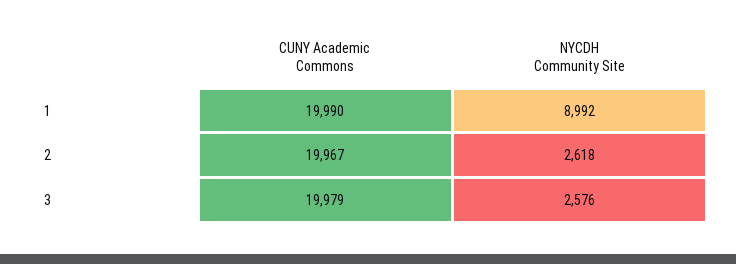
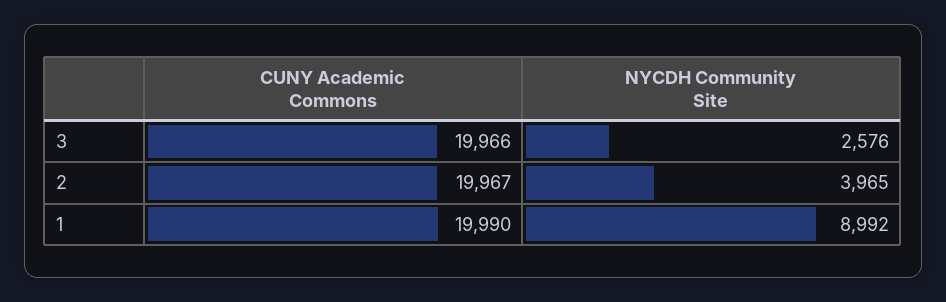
  {
    "CUNY Academic Commons": {
      "1": 19990,
      "2": 19967,
-     "3": 19979
+     "3": 19966
    },
    "NYCDH Community Site": {
      "1": 8992,
-     "2": 2618,
+     "2": 3965,
      "3": 2576
    }
  }

